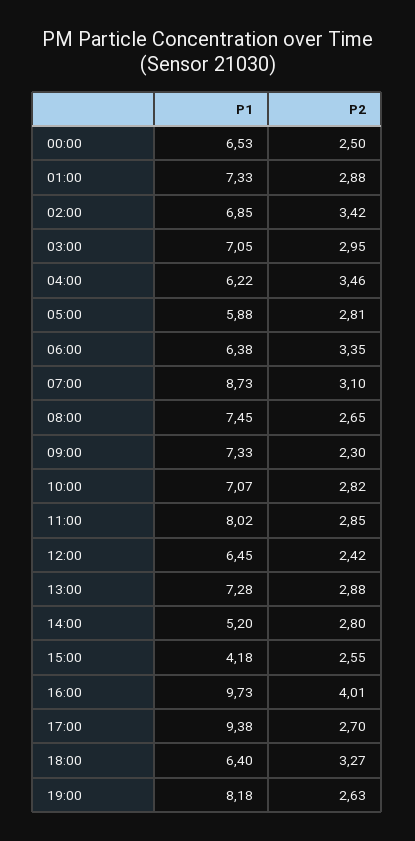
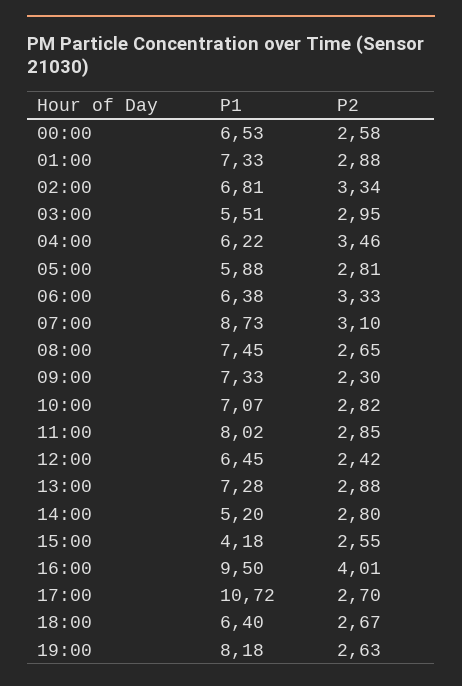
  {
    "P1": {
      "00:00": 6.53,
      "01:00": 7.33,
-     "02:00": 6.85,
+     "02:00": 6.81,
-     "03:00": 7.05,
+     "03:00": 5.51,
      "04:00": 6.22,
      "05:00": 5.88,
      "06:00": 6.38,
      "07:00": 8.73,
      "08:00": 7.45,
      "09:00": 7.33,
      "10:00": 7.07,
      "11:00": 8.02,
      "12:00": 6.45,
      "13:00": 7.28,
      "14:00": 5.2,
      "15:00": 4.18,
-     "16:00": 9.73,
+     "16:00": 9.5,
-     "17:00": 9.38,
+     "17:00": 10.72,
      "18:00": 6.4,
      "19:00": 8.18
    },
    "P2": {
-     "00:00": 2.5,
+     "00:00": 2.58,
      "01:00": 2.88,
-     "02:00": 3.42,
+     "02:00": 3.34,
      "03:00": 2.95,
      "04:00": 3.46,
      "05:00": 2.81,
-     "06:00": 3.35,
+     "06:00": 3.33,
      "07:00": 3.1,
      "08:00": 2.65,
      "09:00": 2.3,
      "10:00": 2.82,
      "11:00": 2.85,
      "12:00": 2.42,
      "13:00": 2.88,
      "14:00": 2.8,
      "15:00": 2.55,
      "16:00": 4.01,
      "17:00": 2.7,
-     "18:00": 3.27,
+     "18:00": 2.67,
      "19:00": 2.63
    }
  }

